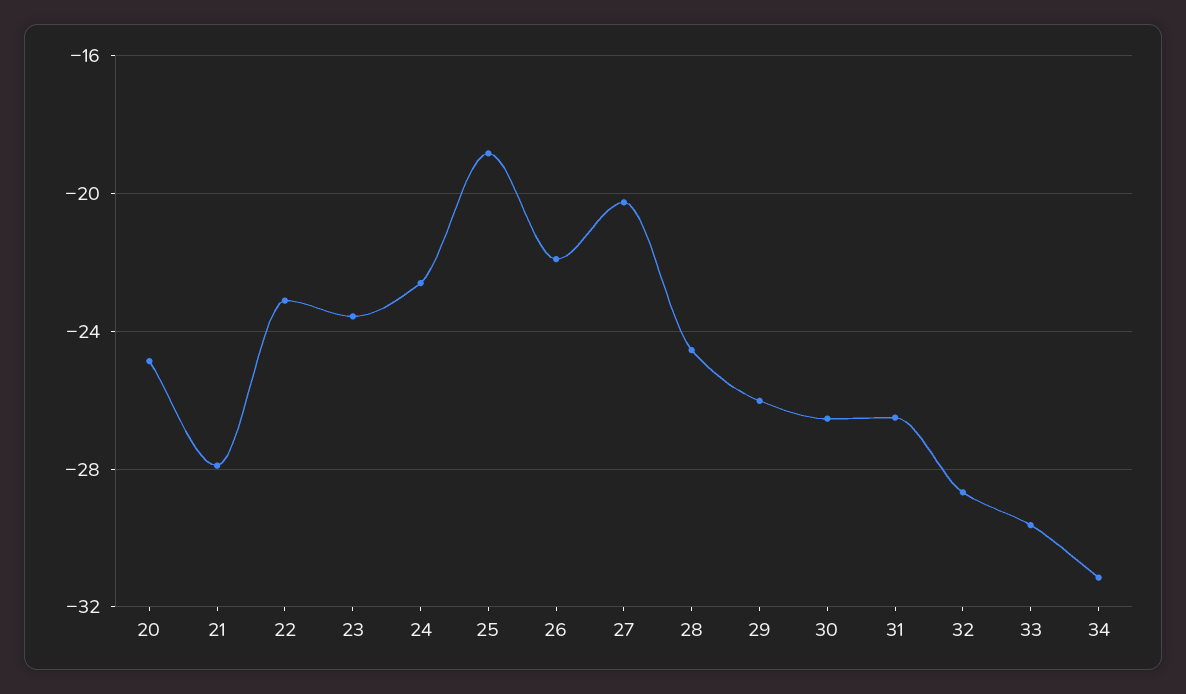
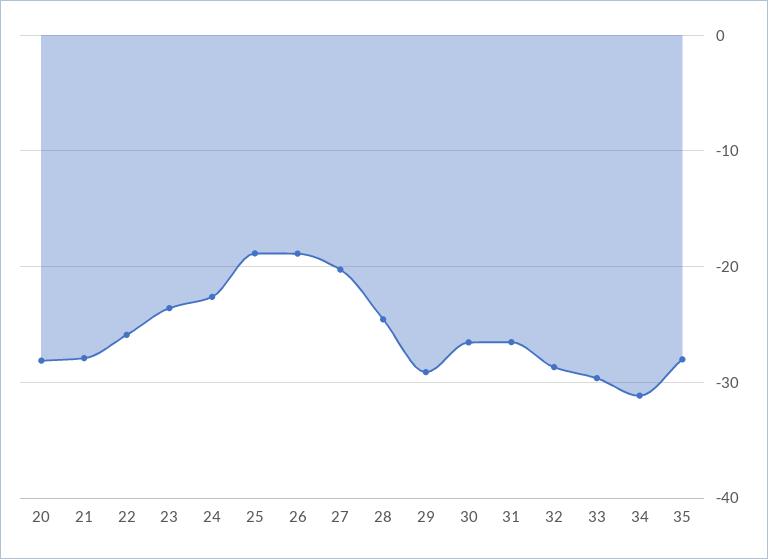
  {
-   "20": -25,
+   "20": -28,
    "21": -28,
-   "22": -23,
+   "22": -26,
    "23": -23.5,
    "24": -22.5,
    "25": -19,
-   "26": -22,
+   "26": -19,
    "27": -20.5,
    "28": -24.5,
-   "29": -26,
+   "29": -29,
    "30": -26.5,
    "31": -26.5,
    "32": -28.5,
    "33": -29.5,
-   "34": -31
+   "34": -31,
+   "35": -28
  }

